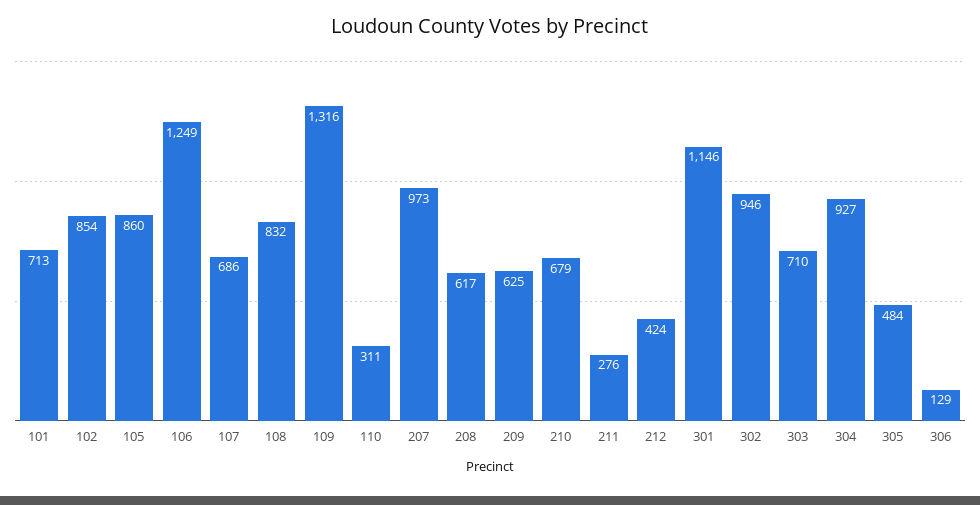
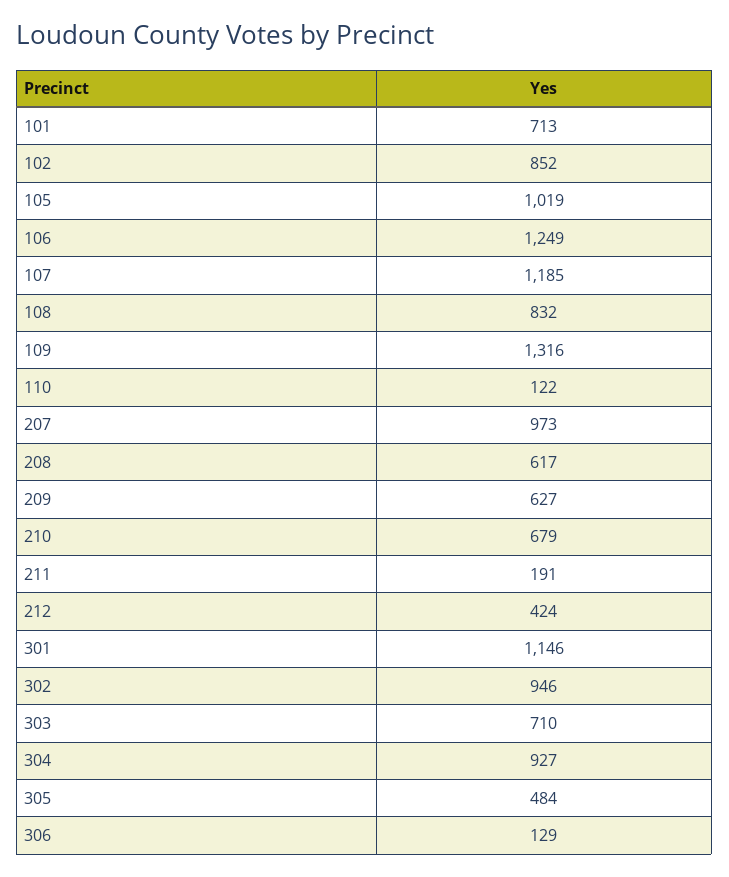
  {
    "101": 713,
-   "102": 854,
+   "102": 852,
-   "105": 860,
+   "105": 1019,
    "106": 1249,
-   "107": 686,
+   "107": 1185,
    "108": 832,
    "109": 1316,
-   "110": 311,
+   "110": 122,
    "207": 973,
    "208": 617,
-   "209": 625,
+   "209": 627,
    "210": 679,
-   "211": 276,
+   "211": 191,
    "212": 424,
    "301": 1146,
    "302": 946,
    "303": 710,
    "304": 927,
    "305": 484,
    "306": 129
  }

